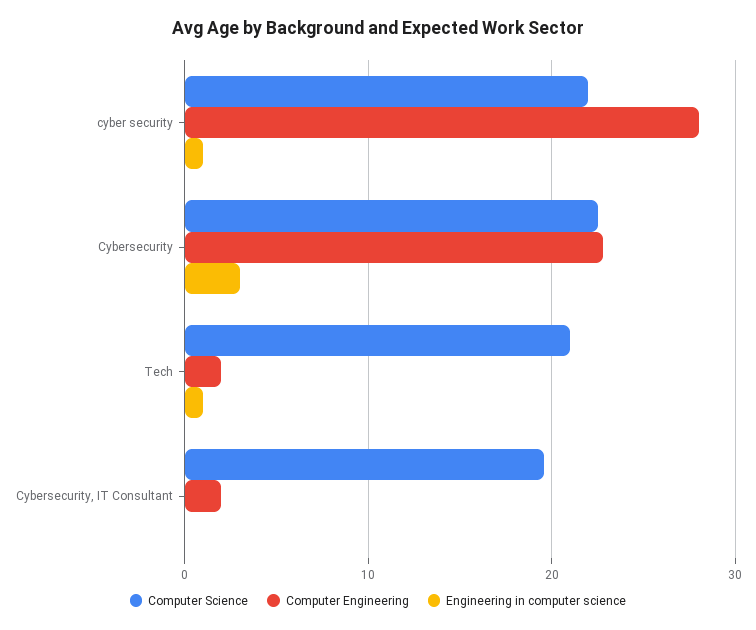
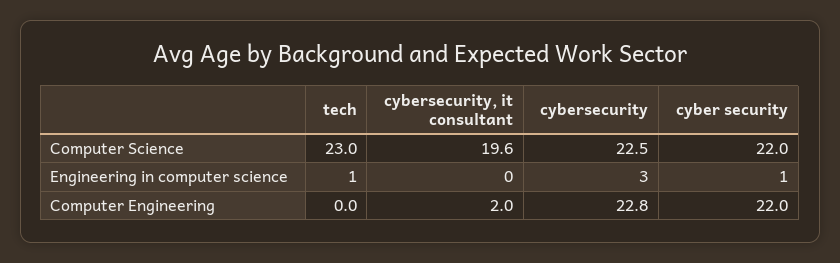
  {
    "Computer Science": {
      "cyber security": 22,
      "Cybersecurity": 22.5,
-     "Tech": 21,
+     "Tech": 23,
      "Cybersecurity, IT Consultant": 19.6
    },
    "Computer Engineering": {
-     "cyber security": 28,
+     "cyber security": 22,
      "Cybersecurity": 22.8,
-     "Tech": 2,
+     "Tech": 0,
      "Cybersecurity, IT Consultant": 2
    },
    "Engineering in computer science": {
      "cyber security": 1,
      "Cybersecurity": 3,
      "Tech": 1,
      "Cybersecurity, IT Consultant": 0
    }
  }

